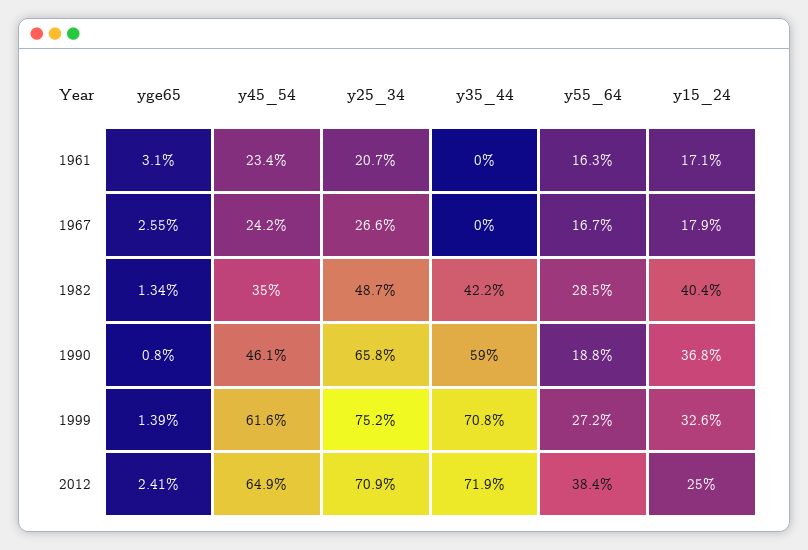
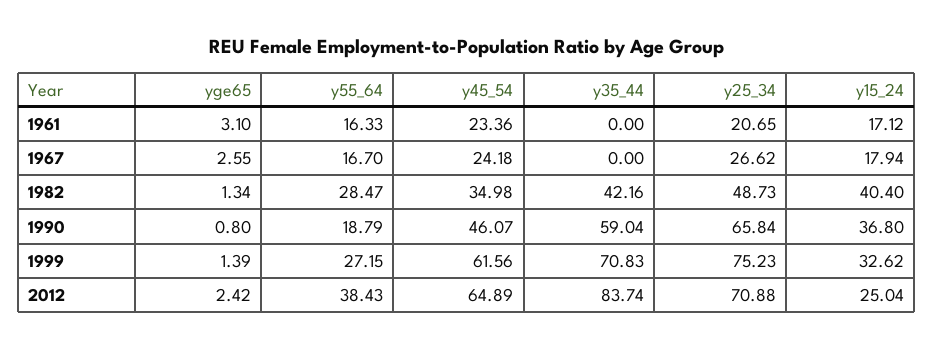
  {
    "yge65": {
      "1961": 3.1,
      "1967": 2.55,
      "1982": 1.34,
      "1990": 0.8,
      "1999": 1.39,
-     "2012": 2.41
+     "2012": 2.42
    },
    "y45_54": {
      "1961": 23.36,
      "1967": 24.18,
      "1982": 34.98,
      "1990": 46.07,
      "1999": 61.56,
      "2012": 64.89
    },
    "y25_34": {
      "1961": 20.65,
      "1967": 26.62,
      "1982": 48.73,
      "1990": 65.84,
      "1999": 75.23,
      "2012": 70.88
    },
    "y35_44": {
      "1961": 0,
      "1967": 0,
      "1982": 42.16,
      "1990": 59.04,
      "1999": 70.83,
-     "2012": 71.9
+     "2012": 83.74
    },
    "y55_64": {
      "1961": 16.33,
      "1967": 16.7,
      "1982": 28.47,
      "1990": 18.79,
      "1999": 27.15,
      "2012": 38.43
    },
    "y15_24": {
      "1961": 17.12,
      "1967": 17.94,
      "1982": 40.4,
      "1990": 36.8,
      "1999": 32.62,
      "2012": 25.04
    }
  }

